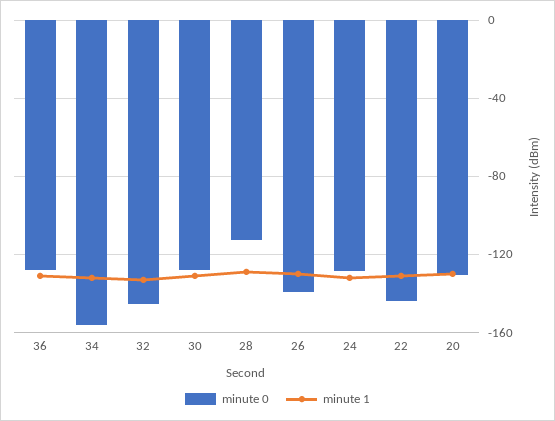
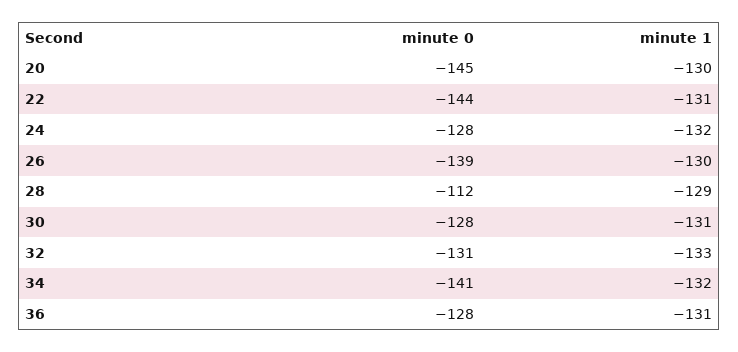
  {
    "minute 0": {
      "36": -128,
-     "34": -155,
+     "34": -141,
-     "32": -145,
+     "32": -131,
      "30": -128,
      "28": -112,
      "26": -139,
      "24": -128,
      "22": -144,
-     "20": -130
+     "20": -145
    },
    "minute 1": {
      "36": -131,
      "34": -132,
      "32": -133,
      "30": -131,
      "28": -129,
      "26": -130,
      "24": -132,
      "22": -131,
      "20": -130
    }
  }

